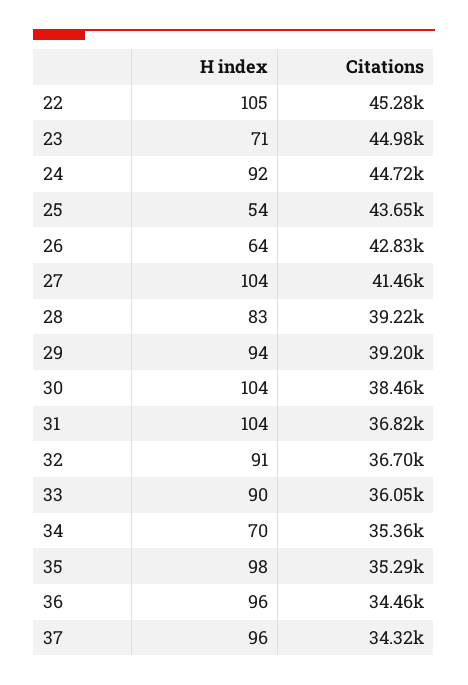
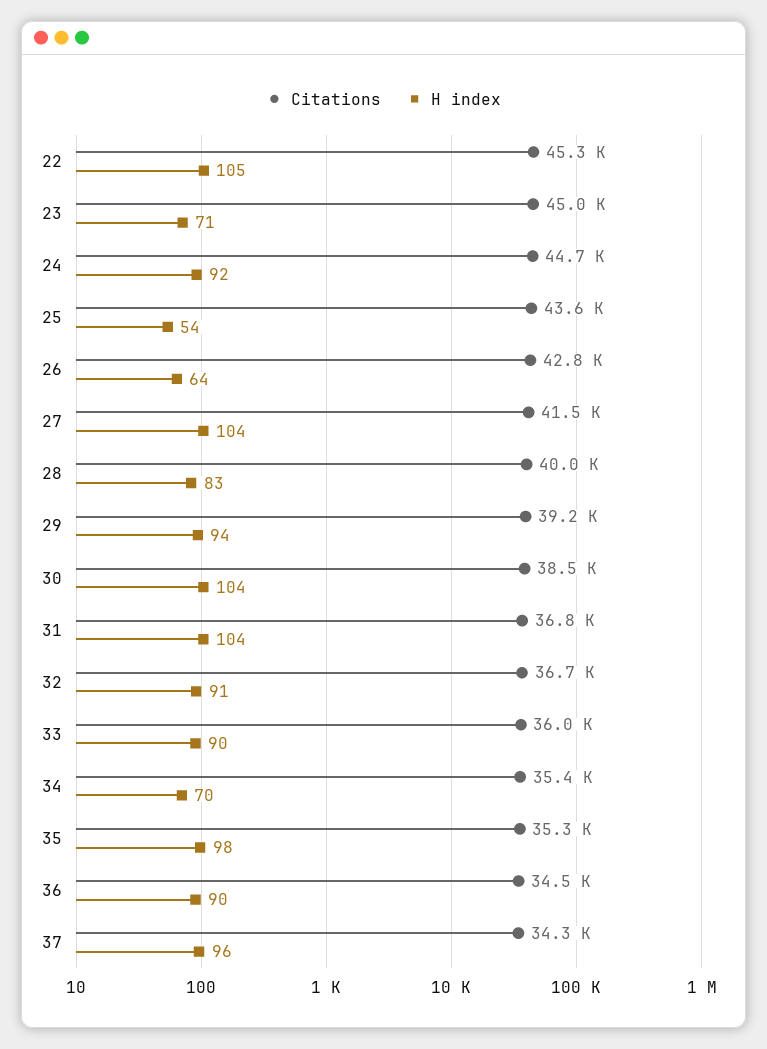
  {
    "H index": {
      "22": 105,
      "23": 71,
      "24": 92,
      "25": 54,
      "26": 64,
      "27": 104,
      "28": 83,
      "29": 94,
      "30": 104,
      "31": 104,
      "32": 91,
      "33": 90,
      "34": 70,
      "35": 98,
-     "36": 96,
+     "36": 90,
      "37": 96
    },
    "Citations": {
      "22": 45280,
      "23": 44980,
      "24": 44720,
      "25": 43650,
      "26": 42830,
      "27": 41460,
-     "28": 39220,
+     "28": 40000,
      "29": 39200,
      "30": 38460,
      "31": 36820,
      "32": 36700,
      "33": 36050,
      "34": 35360,
      "35": 35290,
      "36": 34460,
      "37": 34320
    }
  }

